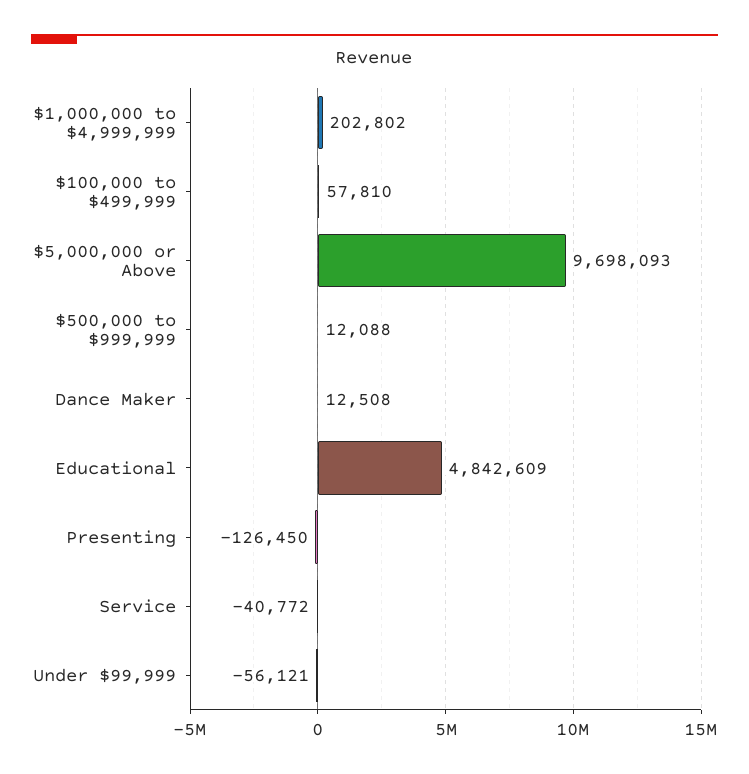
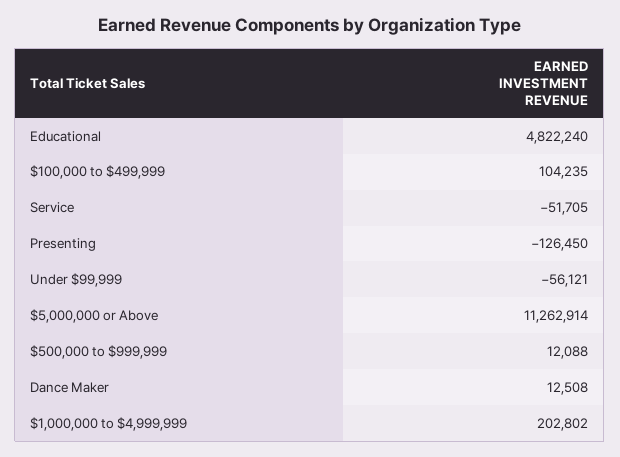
  {
    "$1,000,000 to $4,999,999": 202802,
-   "$100,000 to $499,999": 57810,
+   "$100,000 to $499,999": 104235,
-   "$5,000,000 or Above": 9698093,
+   "$5,000,000 or Above": 11262914,
    "$500,000 to $999,999": 12088,
    "Dance Maker": 12508,
-   "Educational": 4842609,
+   "Educational": 4822240,
    "Presenting": -126450,
-   "Service": -40772,
+   "Service": -51705,
    "Under $99,999": -56121
  }

